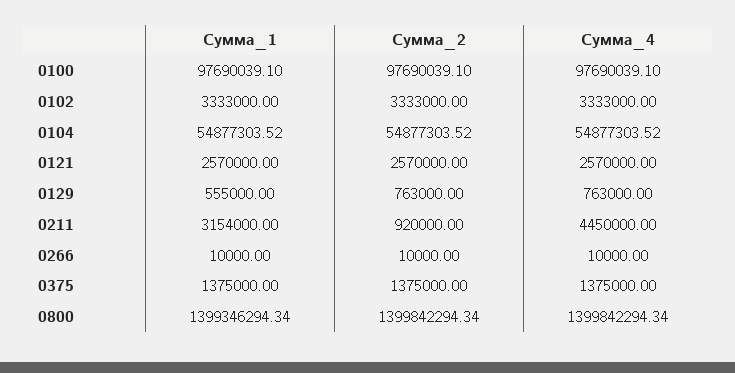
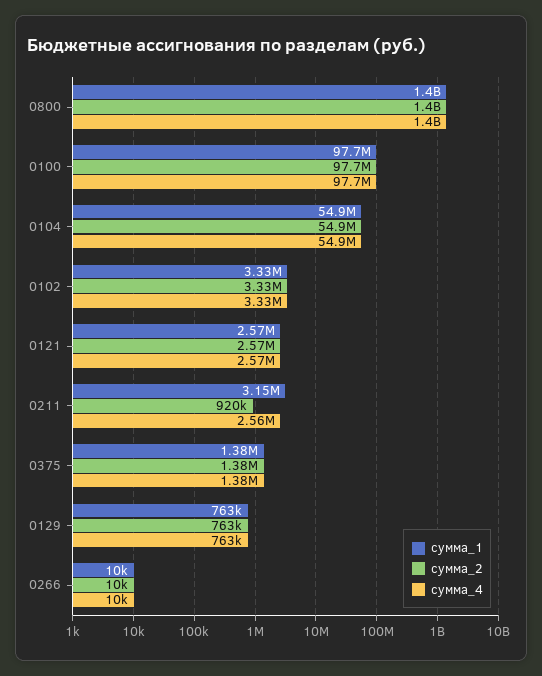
  {
    "Сумма_1": {
      "0100": 97690039.1,
      "0102": 3333000,
      "0104": 54877303.52,
      "0121": 2570000,
-     "0129": 555000,
+     "0129": 763000,
      "0211": 3154000,
      "0266": 10000,
      "0375": 1375000,
      "0800": 1399346294.34
    },
    "Сумма_2": {
      "0100": 97690039.1,
      "0102": 3333000,
      "0104": 54877303.52,
      "0121": 2570000,
      "0129": 763000,
      "0211": 920000,
      "0266": 10000,
      "0375": 1375000,
      "0800": 1399842294.34
    },
    "Сумма_4": {
      "0100": 97690039.1,
      "0102": 3333000,
      "0104": 54877303.52,
      "0121": 2570000,
      "0129": 763000,
-     "0211": 4450000,
+     "0211": 2560000,
      "0266": 10000,
      "0375": 1375000,
      "0800": 1399842294.34
    }
  }

